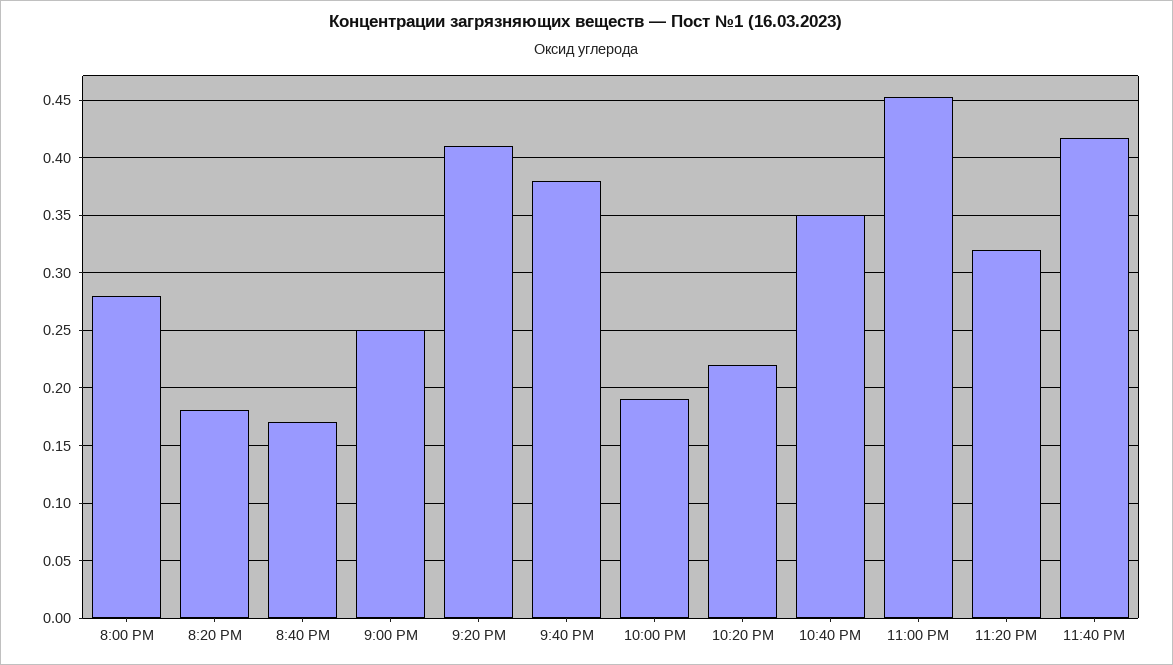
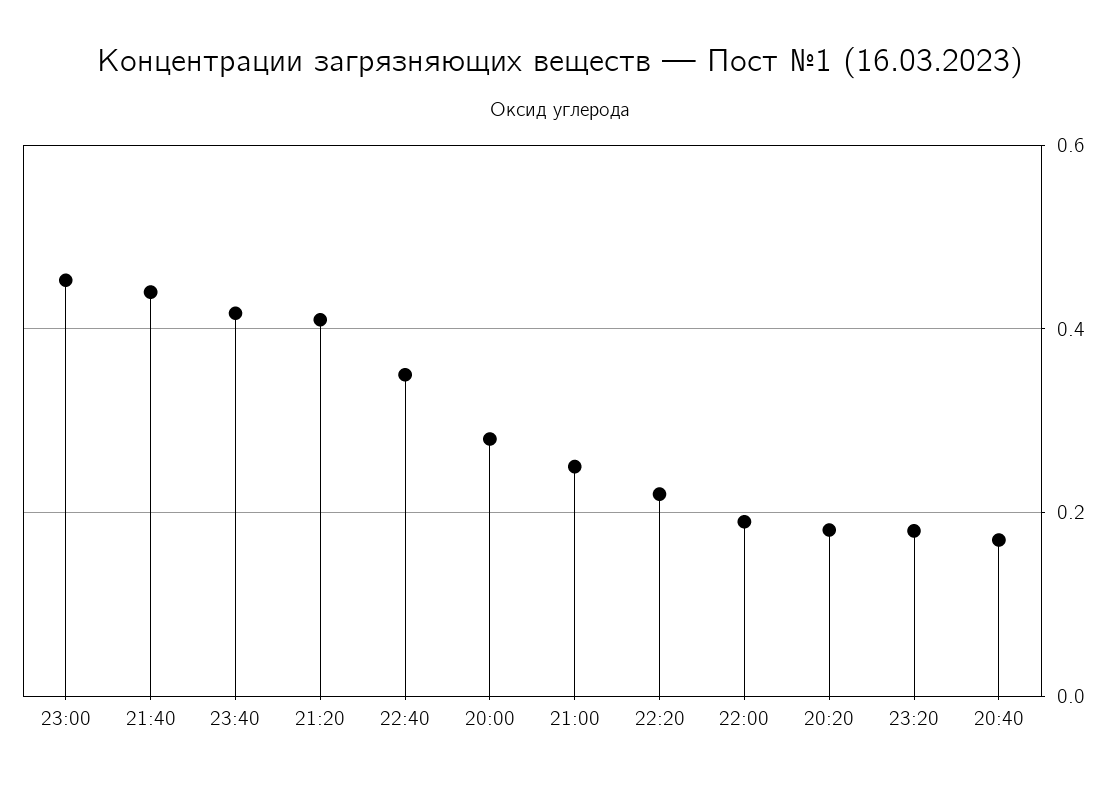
  {
    "8:00 PM": 0.28,
    "8:20 PM": 0.18,
    "8:40 PM": 0.17,
    "9:00 PM": 0.25,
    "9:20 PM": 0.41,
-   "9:40 PM": 0.38,
+   "9:40 PM": 0.44,
    "10:00 PM": 0.19,
    "10:20 PM": 0.22,
    "10:40 PM": 0.35,
    "11:00 PM": 0.45,
-   "11:20 PM": 0.32,
+   "11:20 PM": 0.18,
    "11:40 PM": 0.42
  }

